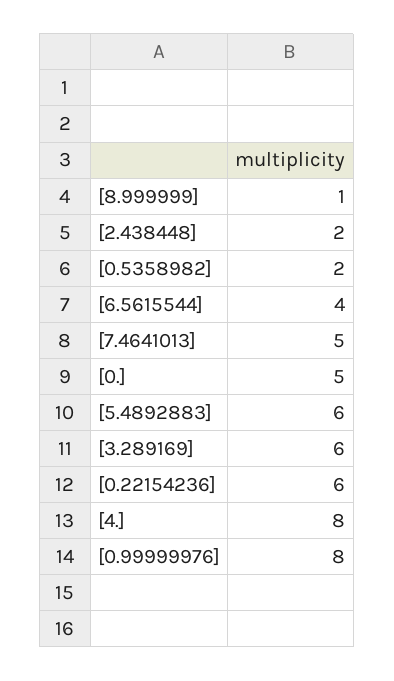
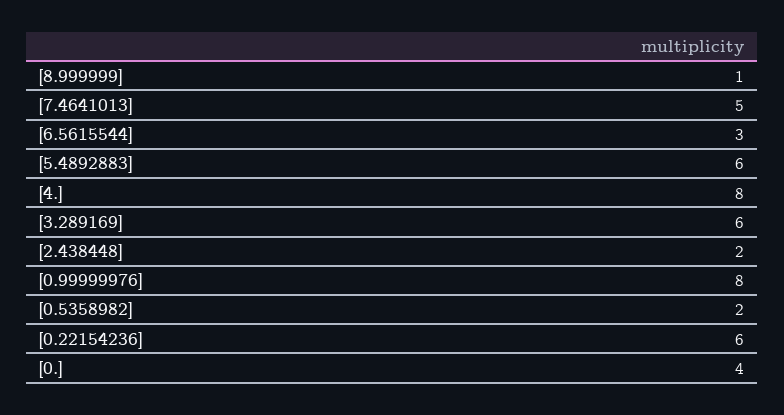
  {
    "[8.999999]": 1,
    "[2.438448]": 2,
    "[0.5358982]": 2,
-   "[6.5615544]": 4,
+   "[6.5615544]": 3,
    "[7.4641013]": 5,
-   "[0.]": 5,
+   "[0.]": 4,
    "[5.4892883]": 6,
    "[3.289169]": 6,
    "[0.22154236]": 6,
    "[4.]": 8,
    "[0.99999976]": 8
  }

